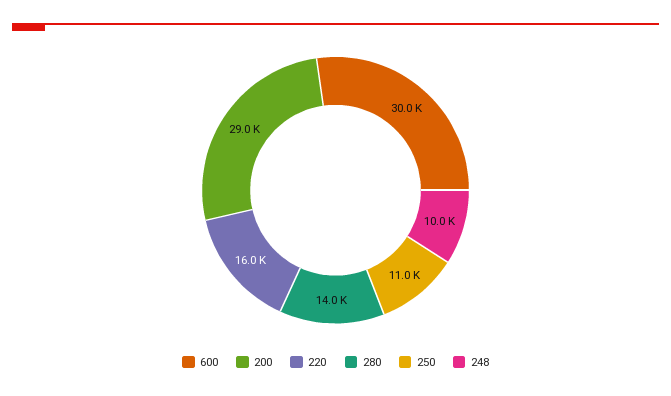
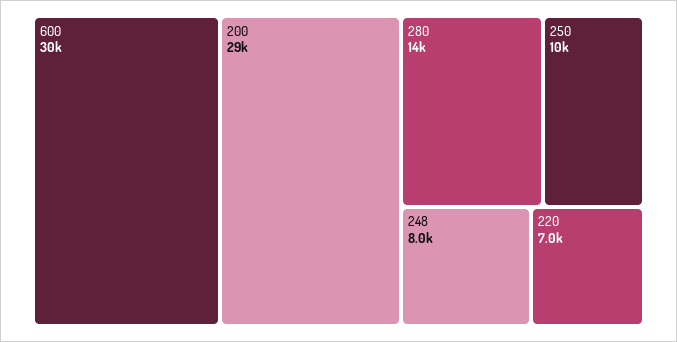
  {
    "600": 30000,
    "200": 29000,
-   "220": 16000,
+   "220": 7000,
    "280": 14000,
-   "250": 11000,
+   "250": 10000,
-   "248": 10000
+   "248": 8000
  }

